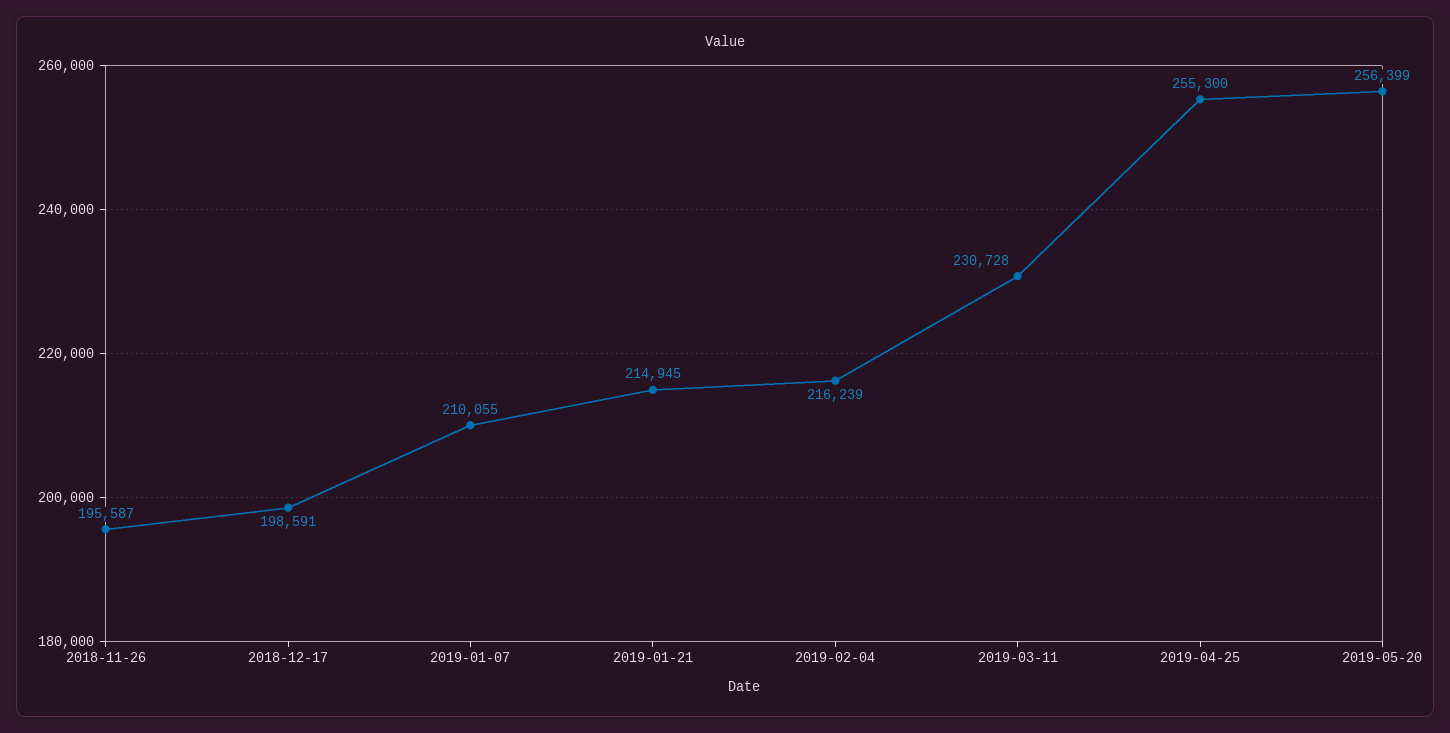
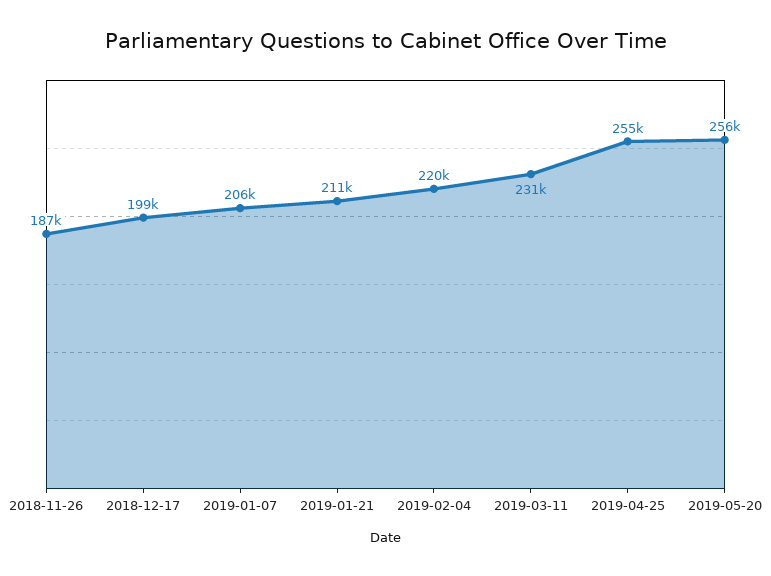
  {
-   "2018-11-26": 195587,
+   "2018-11-26": 187000,
    "2018-12-17": 198591,
-   "2019-01-07": 210055,
+   "2019-01-07": 206000,
-   "2019-01-21": 214945,
+   "2019-01-21": 211000,
-   "2019-02-04": 216239,
+   "2019-02-04": 220000,
    "2019-03-11": 230728,
    "2019-04-25": 255300,
    "2019-05-20": 256399
  }

